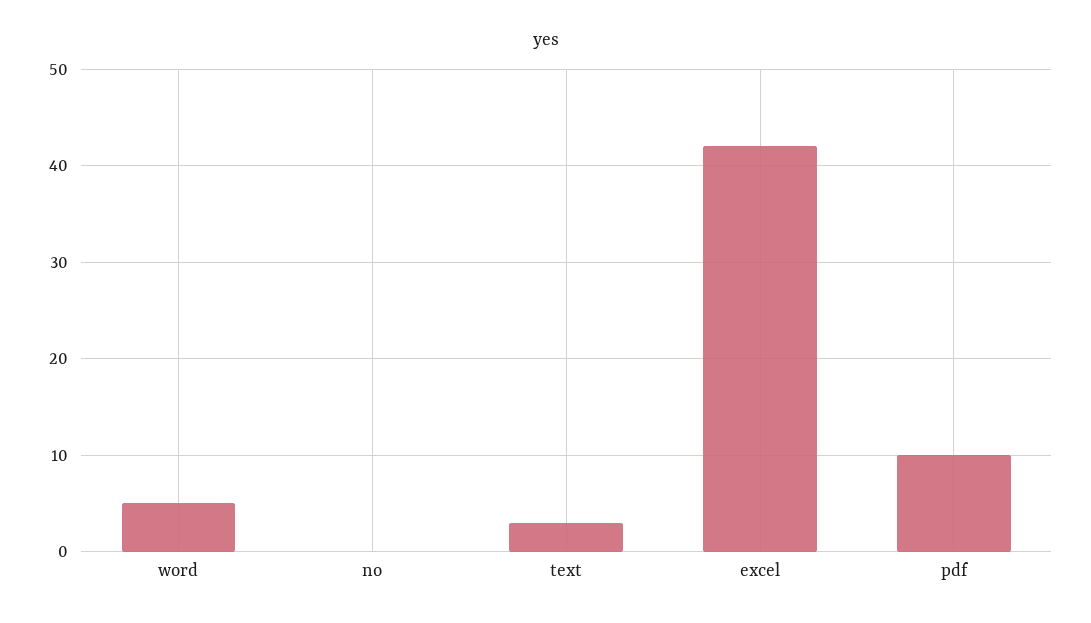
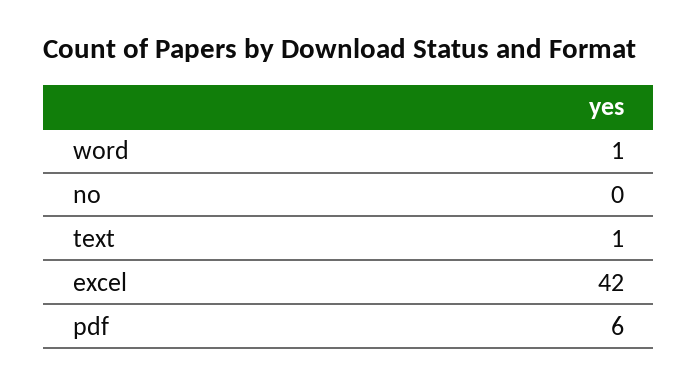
  {
-   "word": 5,
+   "word": 1,
    "no": 0,
-   "text": 3,
+   "text": 1,
    "excel": 42,
-   "pdf": 10
+   "pdf": 6
  }

